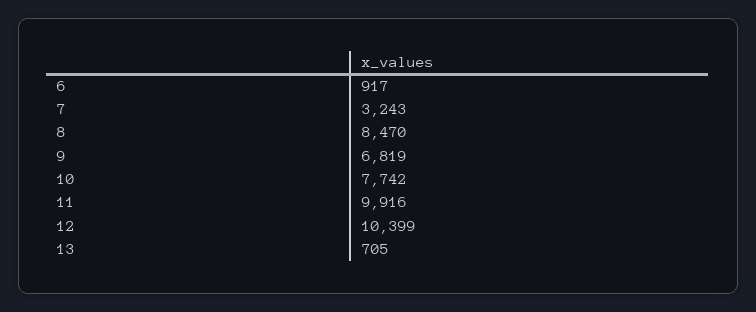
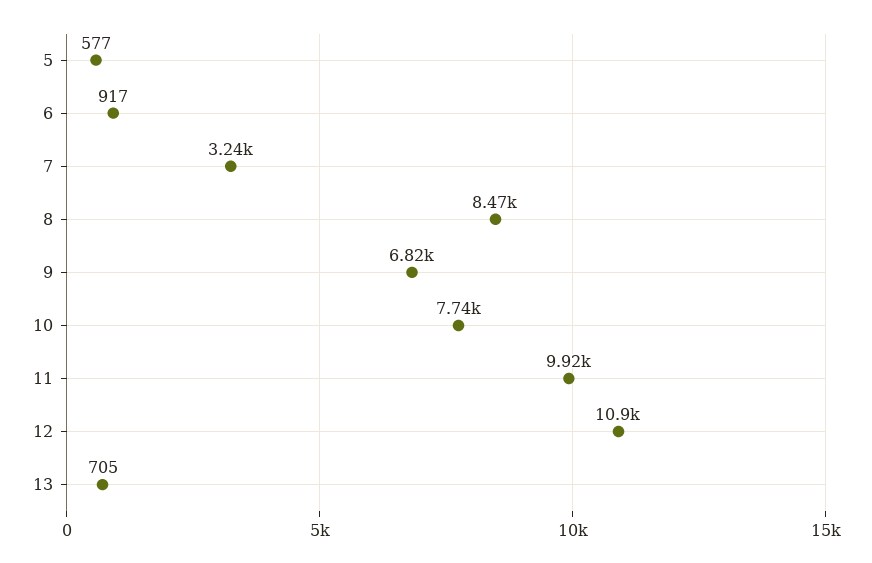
  {
    "6": 917,
    "7": 3243,
    "8": 8470,
    "9": 6819,
    "10": 7742,
    "11": 9916,
-   "12": 10399,
+   "12": 10900,
-   "13": 705
+   "13": 705,
+   "5": 577
  }

